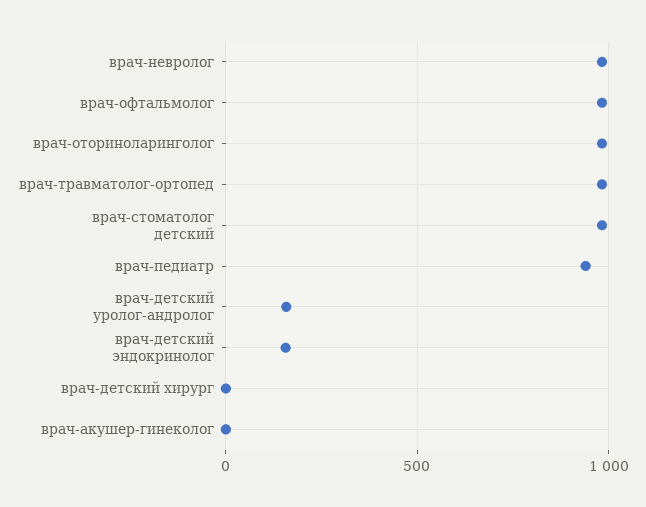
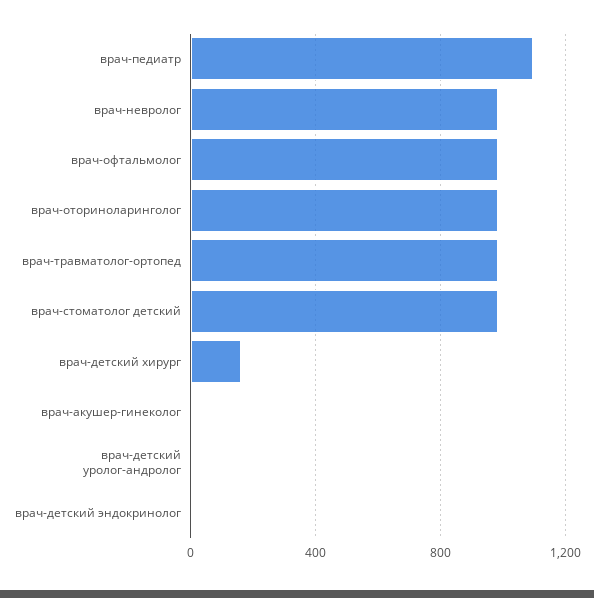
  {
    "врач-невролог": 1000,
    "врач-офтальмолог": 1000,
    "врач-оториноларинголог": 1000,
    "врач-травматолог-ортопед": 1000,
    "врач-стоматолог детский": 1000,
-   "врач-педиатр": 950,
+   "врач-педиатр": 1100,
-   "врач-детский уролог-андролог": 150,
+   "врач-детский уролог-андролог": 0,
-   "врач-детский эндокринолог": 150,
+   "врач-детский эндокринолог": 0,
-   "врач-детский хирург": 0,
+   "врач-детский хирург": 150,
    "врач-акушер-гинеколог": 0
  }

